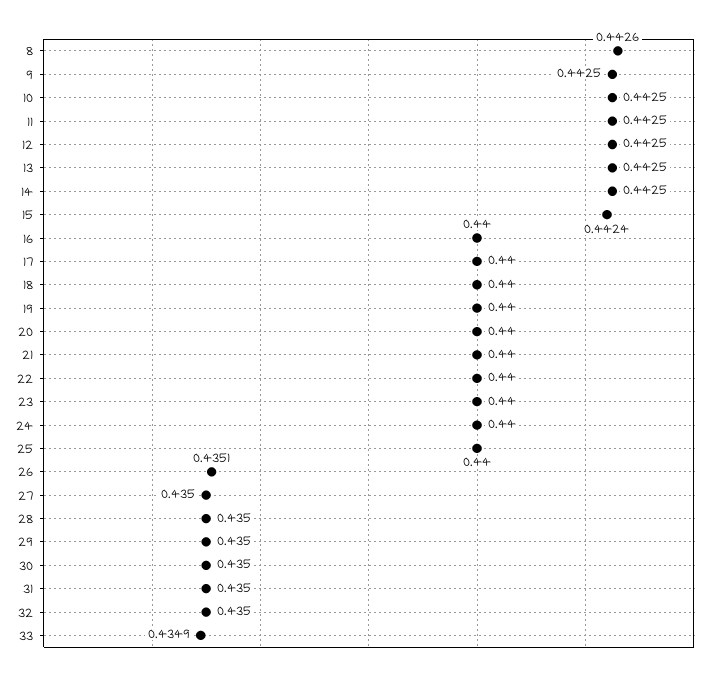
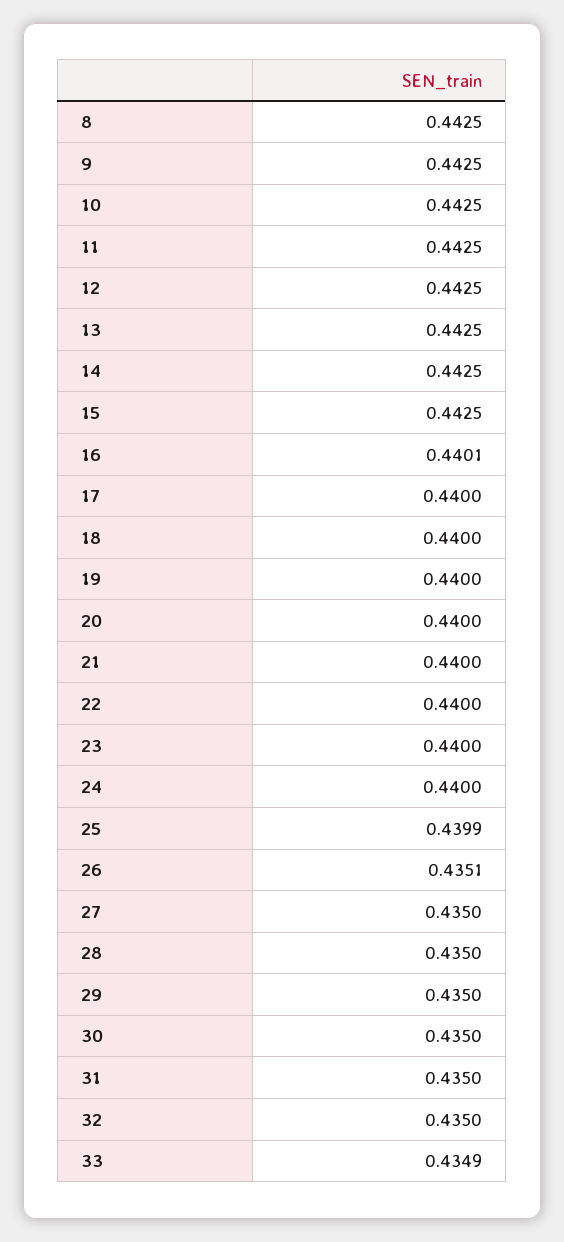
  {
-   "8": 0.4426,
+   "8": 0.4425,
    "9": 0.4425,
    "10": 0.4425,
    "11": 0.4425,
    "12": 0.4425,
    "13": 0.4425,
    "14": 0.4425,
-   "15": 0.4424,
+   "15": 0.4425,
-   "16": 0.44,
+   "16": 0.4401,
    "17": 0.44,
    "18": 0.44,
    "19": 0.44,
    "20": 0.44,
    "21": 0.44,
    "22": 0.44,
    "23": 0.44,
    "24": 0.44,
-   "25": 0.44,
+   "25": 0.4399,
    "26": 0.4351,
    "27": 0.435,
    "28": 0.435,
    "29": 0.435,
    "30": 0.435,
    "31": 0.435,
    "32": 0.435,
    "33": 0.4349
  }

